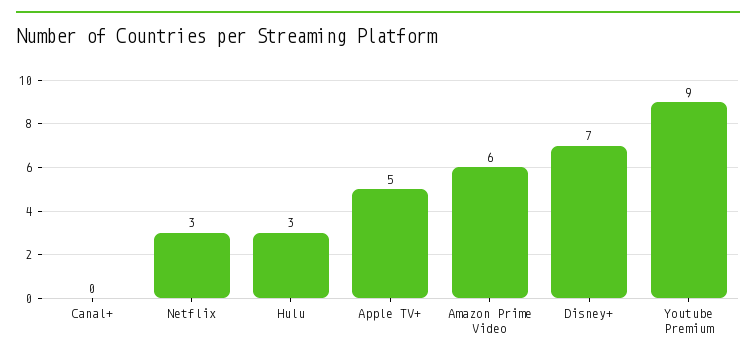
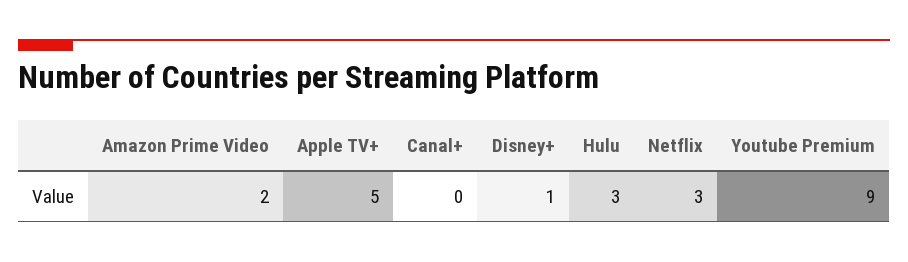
  {
    "Canal+": 0,
    "Netflix": 3,
    "Hulu": 3,
    "Apple TV+": 5,
-   "Amazon Prime Video": 6,
+   "Amazon Prime Video": 2,
-   "Disney+": 7,
+   "Disney+": 1,
    "Youtube Premium": 9
  }

